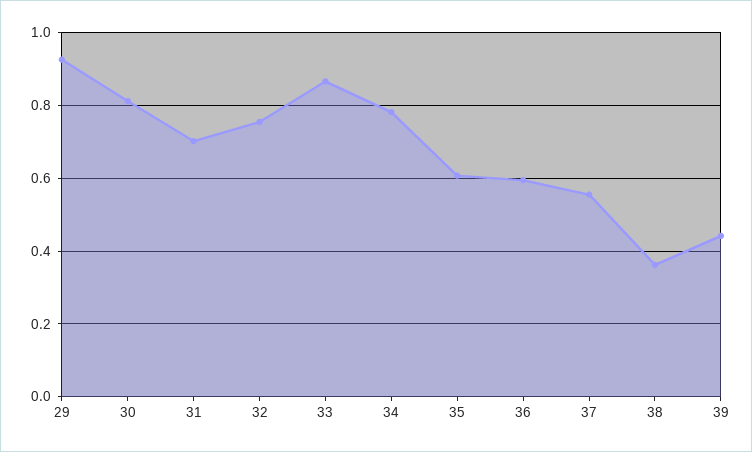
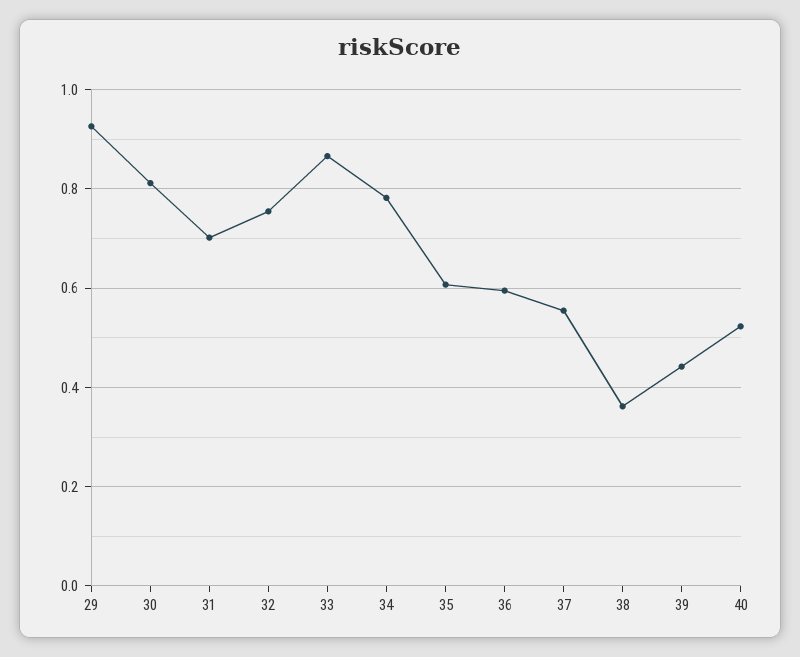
  {
    "29": 0.92,
    "30": 0.82,
    "31": 0.7,
    "32": 0.76,
    "33": 0.86,
    "34": 0.78,
    "35": 0.6,
    "36": 0.6,
    "37": 0.56,
    "38": 0.36,
-   "39": 0.44
+   "39": 0.44,
+   "40": 0.52
  }

